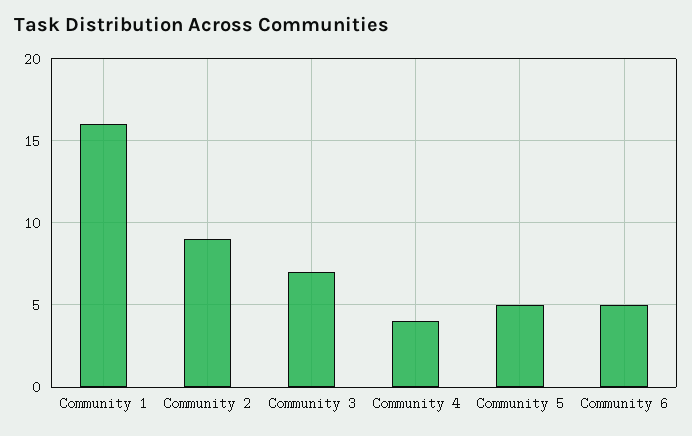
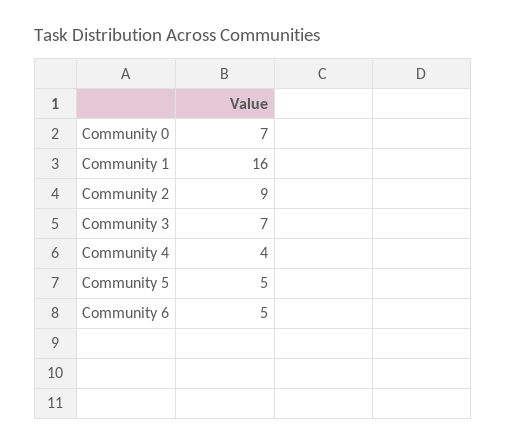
  {
    "Community 1": 16,
    "Community 2": 9,
    "Community 3": 7,
    "Community 4": 4,
    "Community 5": 5,
-   "Community 6": 5
+   "Community 6": 5,
+   "Community 0": 7
  }

